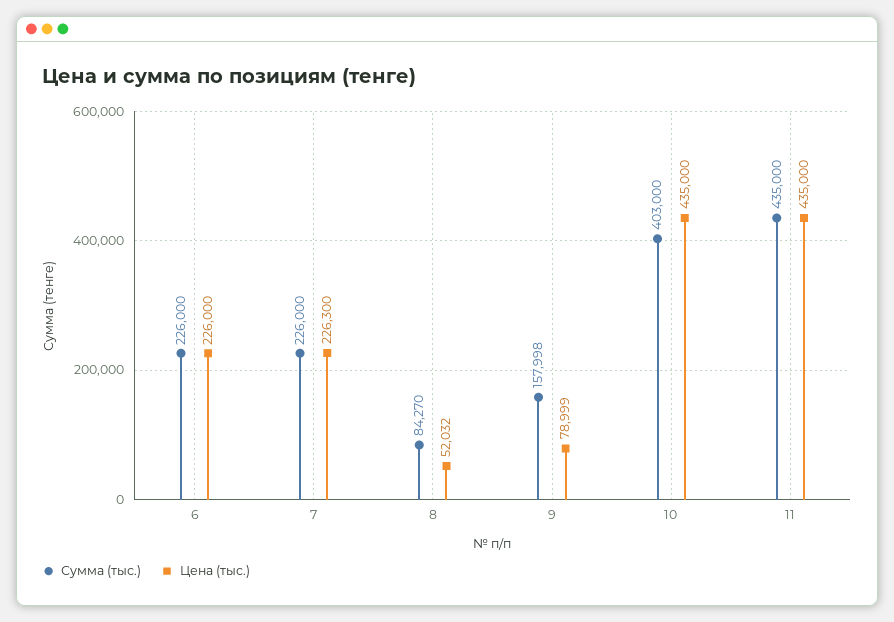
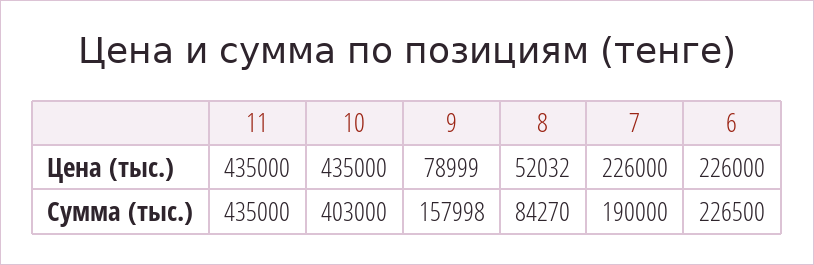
  {
    "Сумма (тыс.)": {
-     "6": 226000,
+     "6": 226500,
-     "7": 226000,
+     "7": 190000,
      "8": 84270,
      "9": 157998,
      "10": 403000,
      "11": 435000
    },
    "Цена (тыс.)": {
      "6": 226000,
-     "7": 226300,
+     "7": 226000,
      "8": 52032,
      "9": 78999,
      "10": 435000,
      "11": 435000
    }
  }

